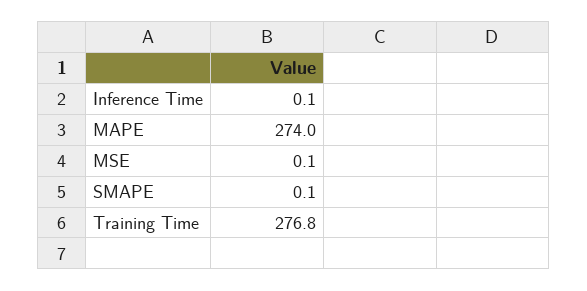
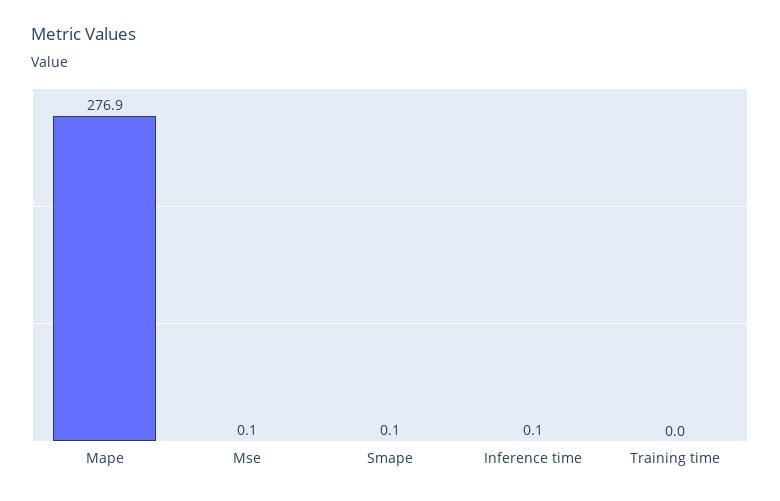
  {
    "Inference Time": 0.1,
-   "MAPE": 274,
+   "MAPE": 276.9,
    "MSE": 0.1,
    "SMAPE": 0.1,
-   "Training Time": 276.8
+   "Training Time": 0
  }

